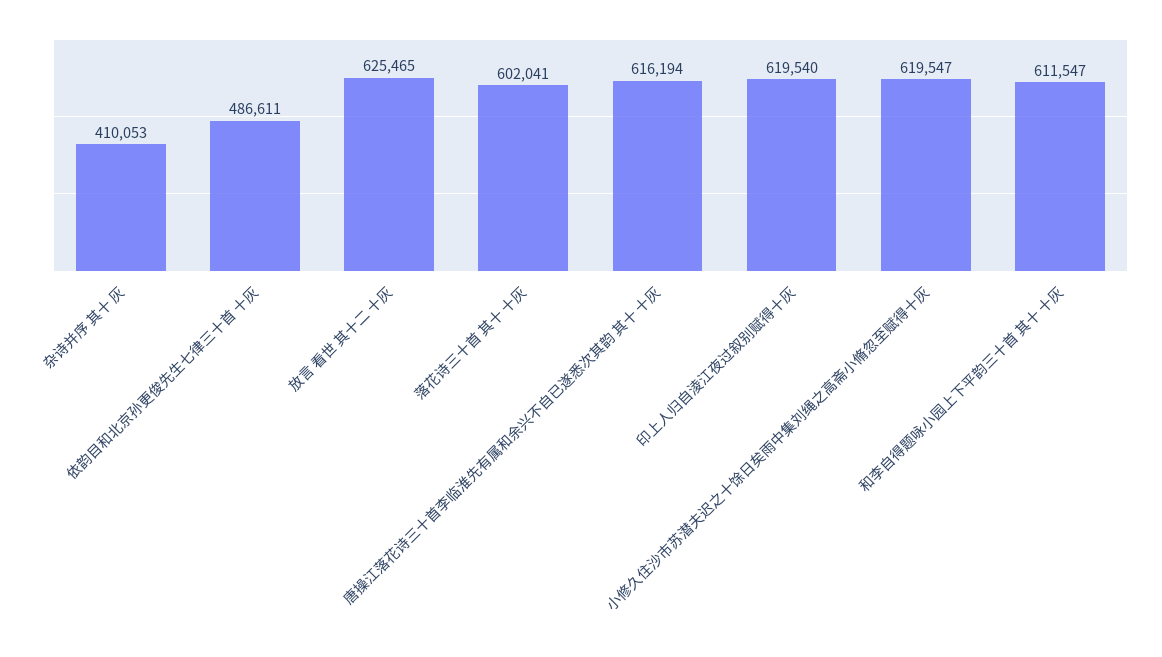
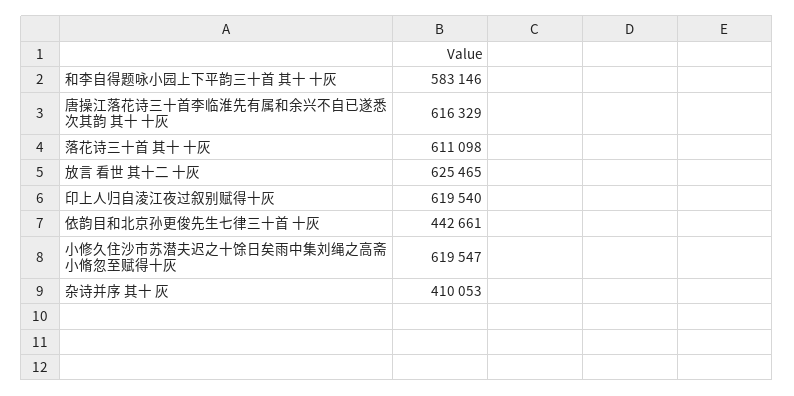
  {
    "杂诗并序 其十 灰": 410053,
-   "依韵目和北京孙更俊先生七律三十首 十灰": 486611,
+   "依韵目和北京孙更俊先生七律三十首 十灰": 442661,
    "放言 看世 其十二 十灰": 625465,
-   "落花诗三十首 其十 十灰": 602041,
+   "落花诗三十首 其十 十灰": 611098,
-   "唐操江落花诗三十首李临淮先有属和余兴不自已遂悉次其韵 其十 十灰": 616194,
+   "唐操江落花诗三十首李临淮先有属和余兴不自已遂悉次其韵 其十 十灰": 616329,
    "印上人归自淩江夜过叙别赋得十灰": 619540,
    "小修久住沙市苏潜夫迟之十馀日矣雨中集刘绳之高斋小脩忽至赋得十灰": 619547,
-   "和李自得题咏小园上下平韵三十首 其十 十灰": 611547
+   "和李自得题咏小园上下平韵三十首 其十 十灰": 583146
  }

